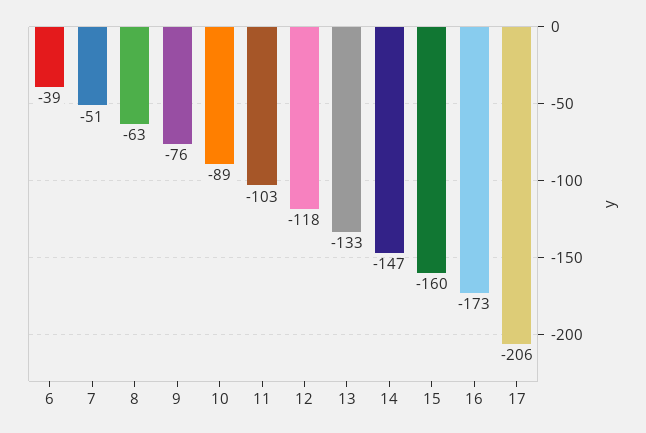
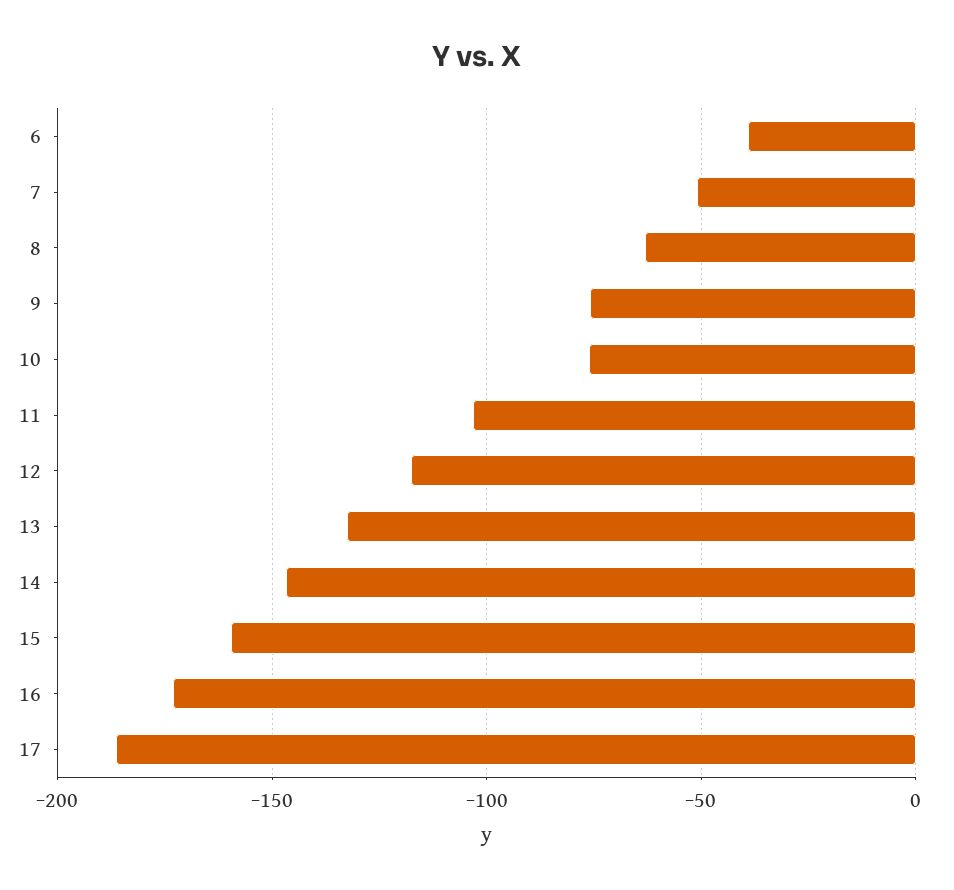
  {
    "6": -39,
    "7": -51,
    "8": -63,
    "9": -76,
-   "10": -89,
+   "10": -75,
    "11": -103,
    "12": -118,
    "13": -133,
    "14": -147,
    "15": -160,
    "16": -173,
-   "17": -206
+   "17": -185
  }

